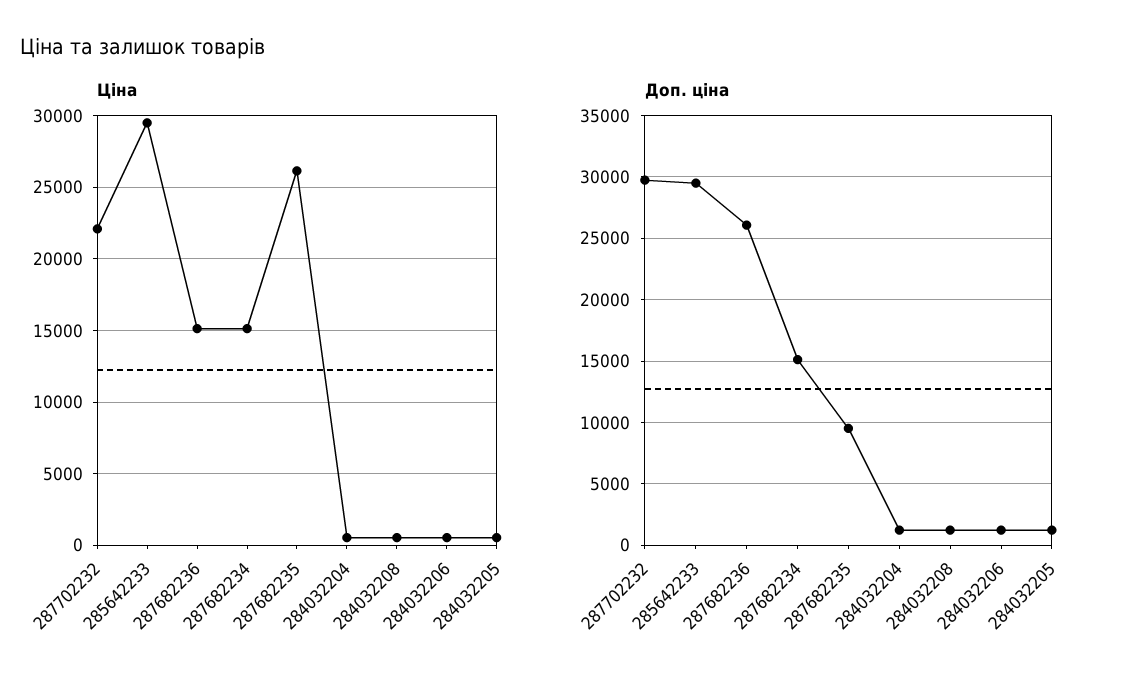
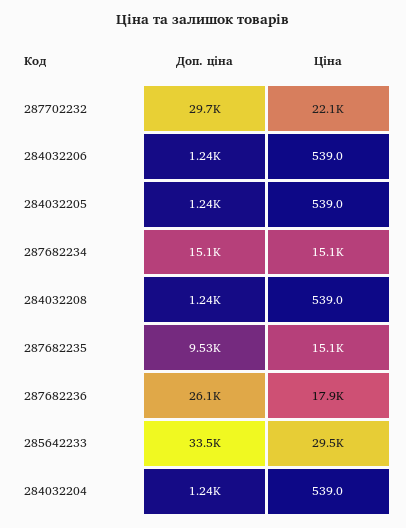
  {
    "Ціна": {
      "287702232": 22100,
      "285642233": 29500,
-     "287682236": 15000,
+     "287682236": 17900,
      "287682234": 15100,
-     "287682235": 26000,
+     "287682235": 15100,
      "284032204": 539,
      "284032208": 539,
      "284032206": 539,
      "284032205": 539
    },
    "Доп. ціна": {
      "287702232": 29700,
-     "285642233": 29500,
+     "285642233": 33500,
      "287682236": 26100,
      "287682234": 15100,
      "287682235": 9530,
      "284032204": 1240,
      "284032208": 1240,
      "284032206": 1240,
      "284032205": 1240
    }
  }

